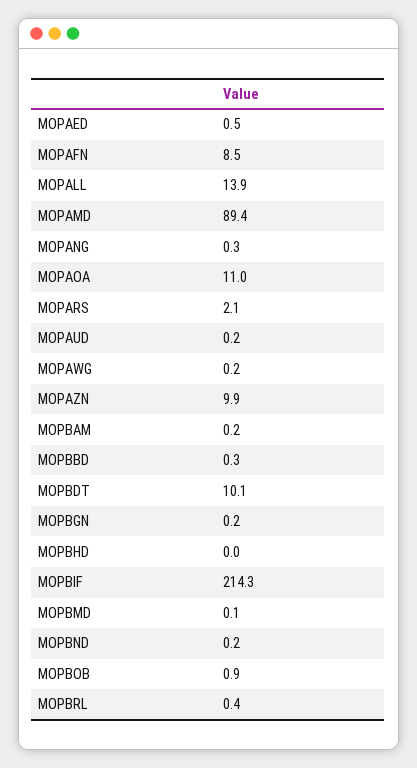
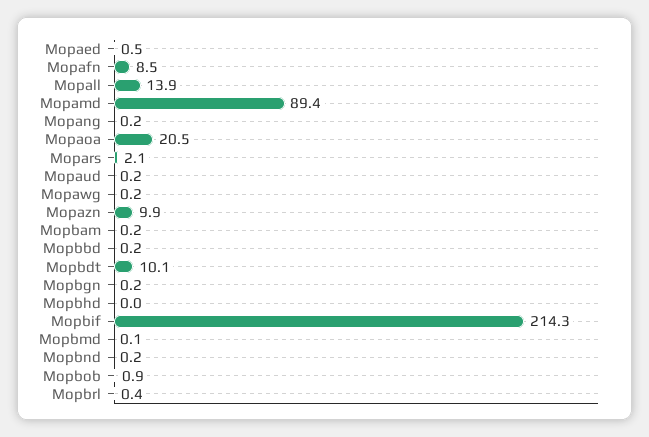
  {
    "MOPAED": 0.5,
    "MOPAFN": 8.5,
    "MOPALL": 13.9,
    "MOPAMD": 89.4,
-   "MOPANG": 0.3,
+   "MOPANG": 0.2,
-   "MOPAOA": 11,
+   "MOPAOA": 20.5,
    "MOPARS": 2.1,
    "MOPAUD": 0.2,
    "MOPAWG": 0.2,
    "MOPAZN": 9.9,
    "MOPBAM": 0.2,
-   "MOPBBD": 0.3,
+   "MOPBBD": 0.2,
    "MOPBDT": 10.1,
    "MOPBGN": 0.2,
    "MOPBHD": 0,
    "MOPBIF": 214.3,
    "MOPBMD": 0.1,
    "MOPBND": 0.2,
    "MOPBOB": 0.9,
    "MOPBRL": 0.4
  }

